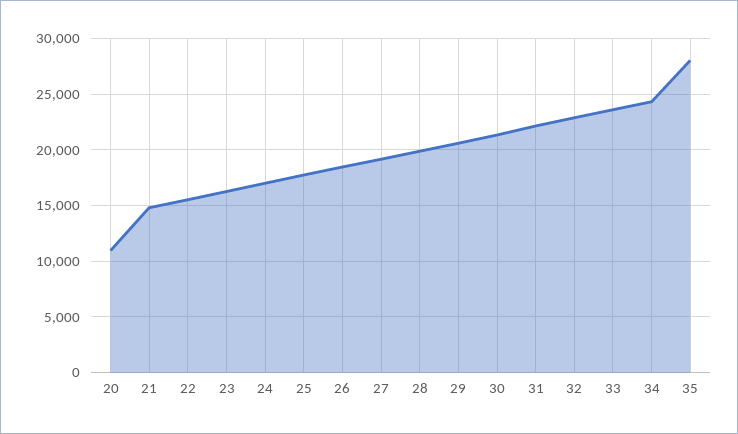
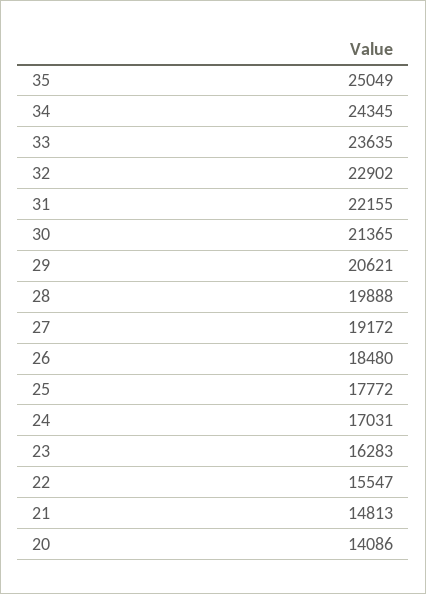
  {
-   "20": 11000,
+   "20": 14086,
    "21": 14813,
    "22": 15547,
    "23": 16283,
    "24": 17031,
    "25": 17772,
    "26": 18480,
    "27": 19172,
    "28": 19888,
    "29": 20621,
    "30": 21365,
    "31": 22155,
    "32": 22902,
    "33": 23635,
    "34": 24345,
-   "35": 28000
+   "35": 25049
  }

